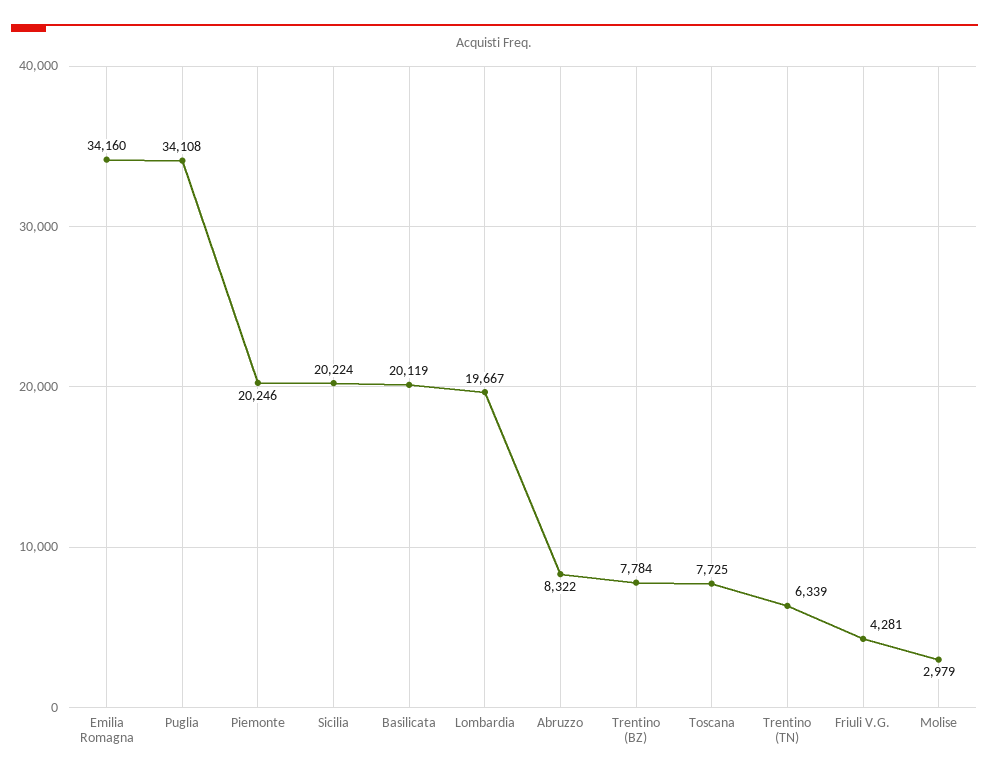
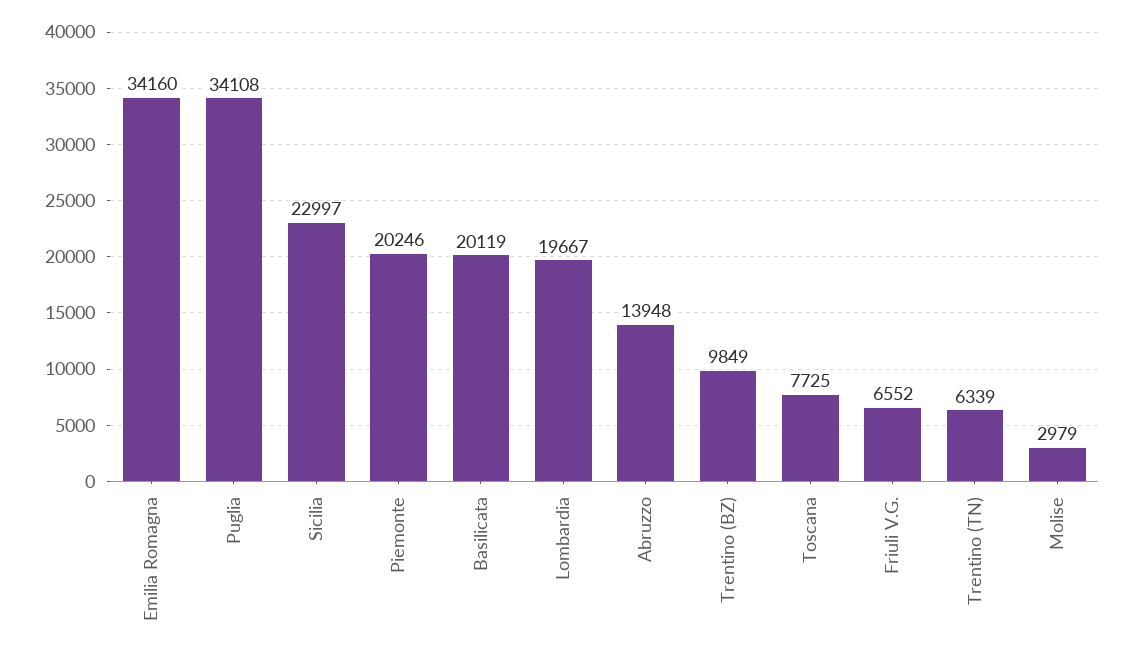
  {
    "Emilia Romagna": 34160,
    "Puglia": 34108,
    "Piemonte": 20246,
-   "Sicilia": 20224,
+   "Sicilia": 22997,
    "Basilicata": 20119,
    "Lombardia": 19667,
-   "Abruzzo": 8322,
+   "Abruzzo": 13948,
-   "Trentino (BZ)": 7784,
+   "Trentino (BZ)": 9849,
    "Toscana": 7725,
    "Trentino (TN)": 6339,
-   "Friuli V.G.": 4281,
+   "Friuli V.G.": 6552,
    "Molise": 2979
  }

